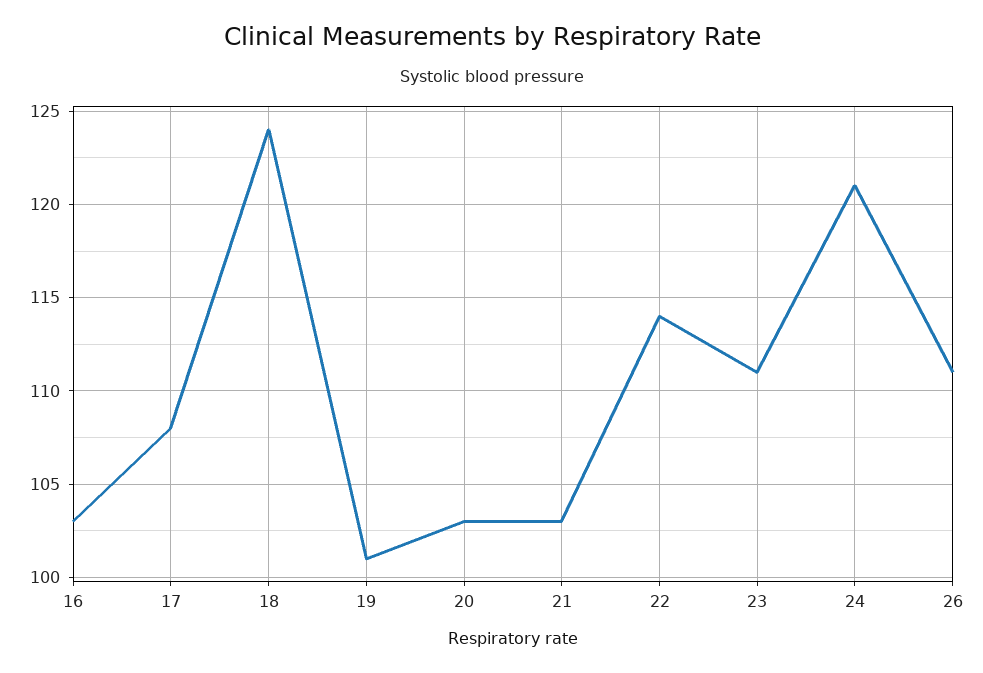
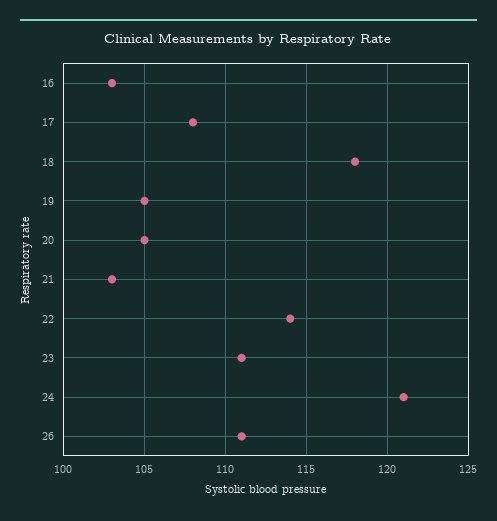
  {
    "16": 103,
    "17": 108,
-   "18": 124,
+   "18": 118,
-   "19": 101,
+   "19": 105,
-   "20": 103,
+   "20": 105,
    "21": 103,
    "22": 114,
    "23": 111,
    "24": 121,
    "26": 111
  }

